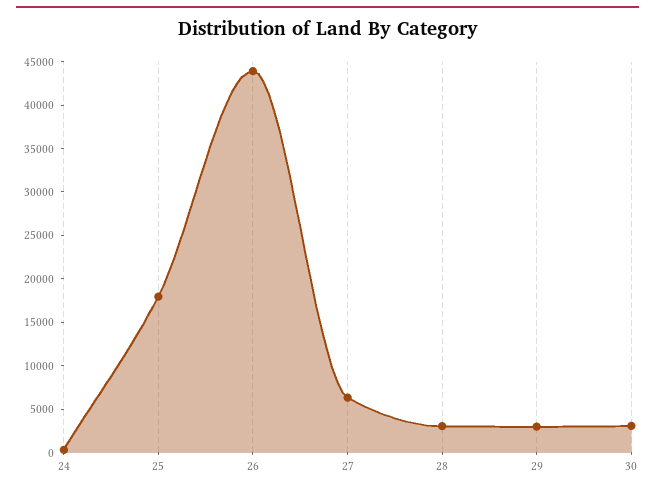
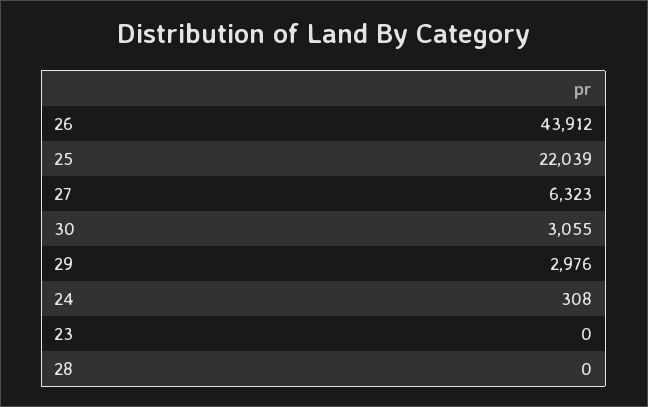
  {
    "24": 308,
-   "25": 18000,
+   "25": 22039,
    "26": 43912,
    "27": 6323,
-   "28": 3000,
+   "28": 0,
    "29": 2976,
-   "30": 3055
+   "30": 3055,
+   "23": 0
  }

